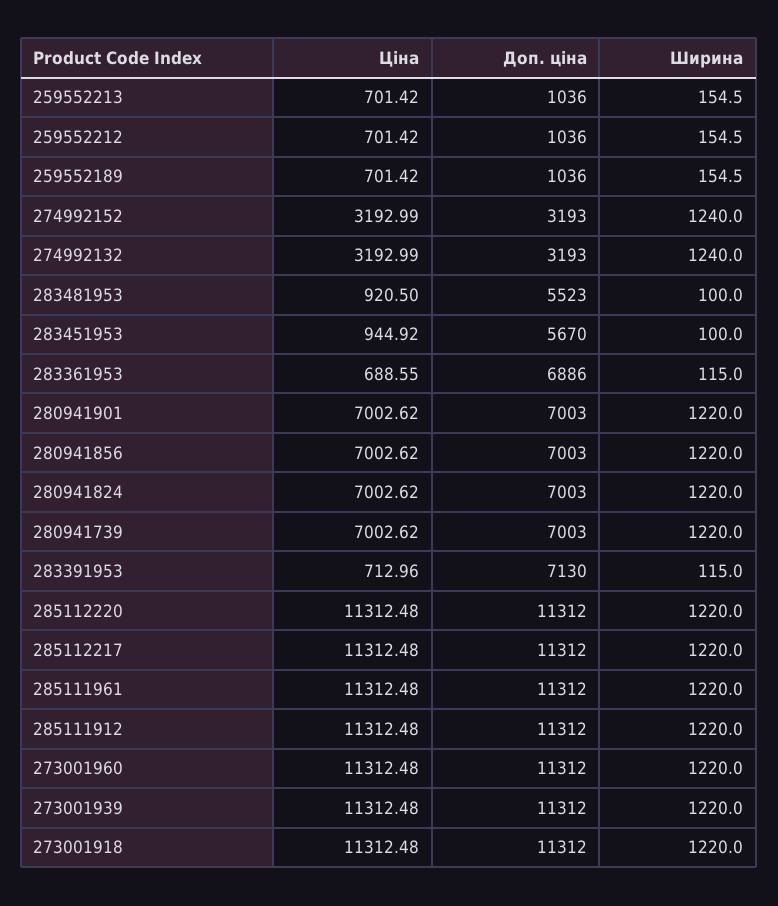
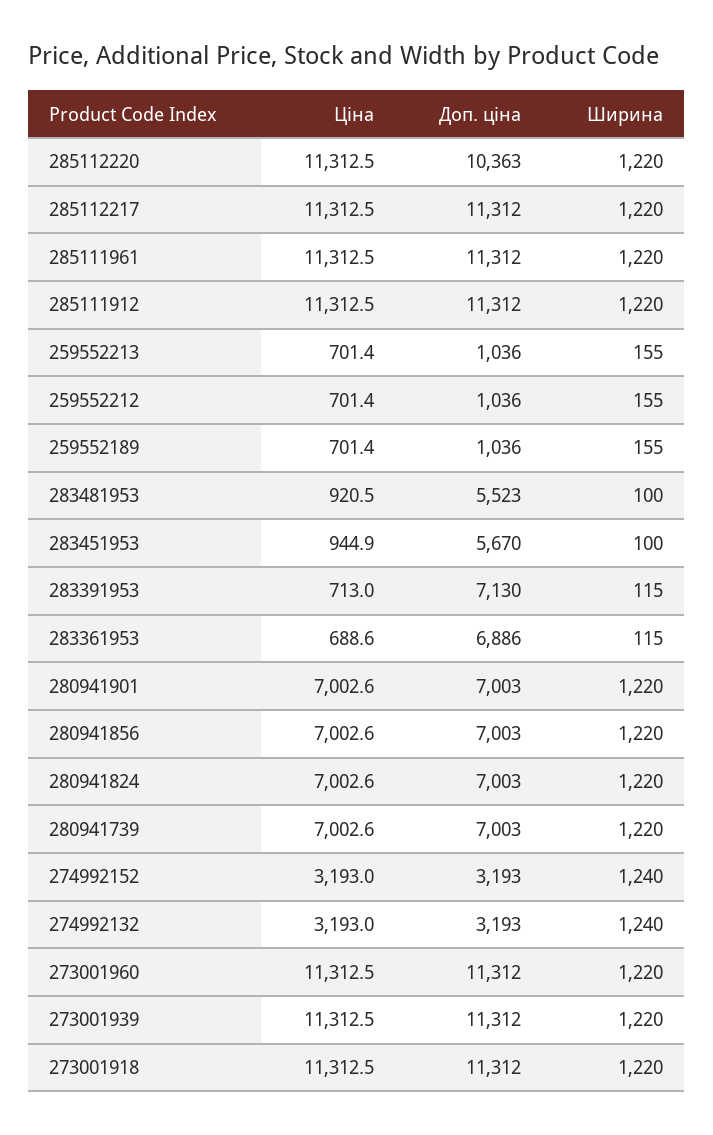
  {
    "Ціна": {
      "259552213": 701.42,
      "259552212": 701.42,
      "259552189": 701.42,
      "274992152": 3192.99,
      "274992132": 3192.99,
      "283481953": 920.5,
      "283451953": 944.92,
      "283361953": 688.55,
      "280941901": 7002.62,
      "280941856": 7002.62,
      "280941824": 7002.62,
      "280941739": 7002.62,
      "283391953": 712.96,
      "285112220": 11312.48,
      "285112217": 11312.48,
      "285111961": 11312.48,
      "285111912": 11312.48,
      "273001960": 11312.48,
      "273001939": 11312.48,
      "273001918": 11312.48
    },
    "Доп. ціна": {
      "259552213": 1036,
      "259552212": 1036,
      "259552189": 1036,
      "274992152": 3193,
      "274992132": 3193,
      "283481953": 5523,
      "283451953": 5670,
      "283361953": 6886,
      "280941901": 7003,
      "280941856": 7003,
      "280941824": 7003,
      "280941739": 7003,
      "283391953": 7130,
-     "285112220": 11312,
+     "285112220": 10363,
      "285112217": 11312,
      "285111961": 11312,
      "285111912": 11312,
      "273001960": 11312,
      "273001939": 11312,
      "273001918": 11312
    },
    "Ширина": {
      "259552213": 154.5,
      "259552212": 154.5,
      "259552189": 154.5,
      "274992152": 1240,
      "274992132": 1240,
      "283481953": 100,
      "283451953": 100,
      "283361953": 115,
      "280941901": 1220,
      "280941856": 1220,
      "280941824": 1220,
      "280941739": 1220,
      "283391953": 115,
      "285112220": 1220,
      "285112217": 1220,
      "285111961": 1220,
      "285111912": 1220,
      "273001960": 1220,
      "273001939": 1220,
      "273001918": 1220
    }
  }

